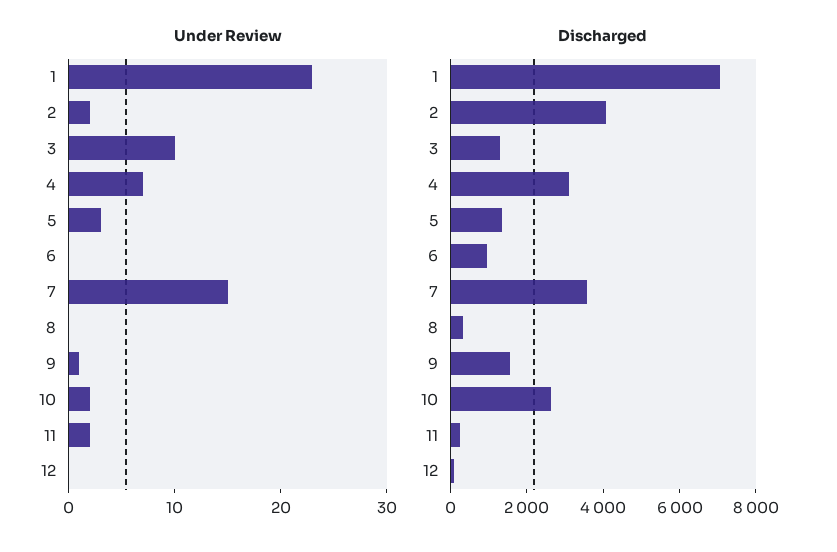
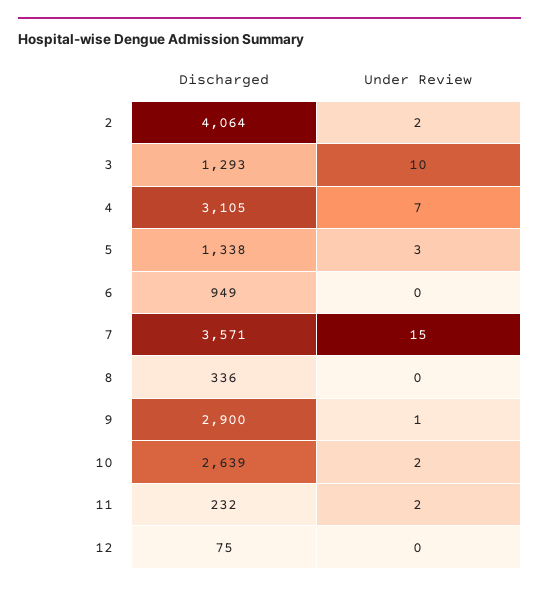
  {
    "Under Review": {
-     "1": 23,
      "2": 2,
      "3": 10,
      "4": 7,
      "5": 3,
      "6": 0,
      "7": 15,
      "8": 0,
      "9": 1,
      "10": 2,
      "11": 2,
      "12": 0
    },
    "Discharged": {
-     "1": 7000,
      "2": 4064,
      "3": 1293,
      "4": 3105,
      "5": 1338,
      "6": 949,
      "7": 3571,
      "8": 336,
-     "9": 1500,
+     "9": 2900,
      "10": 2639,
      "11": 232,
      "12": 75
    }
  }

